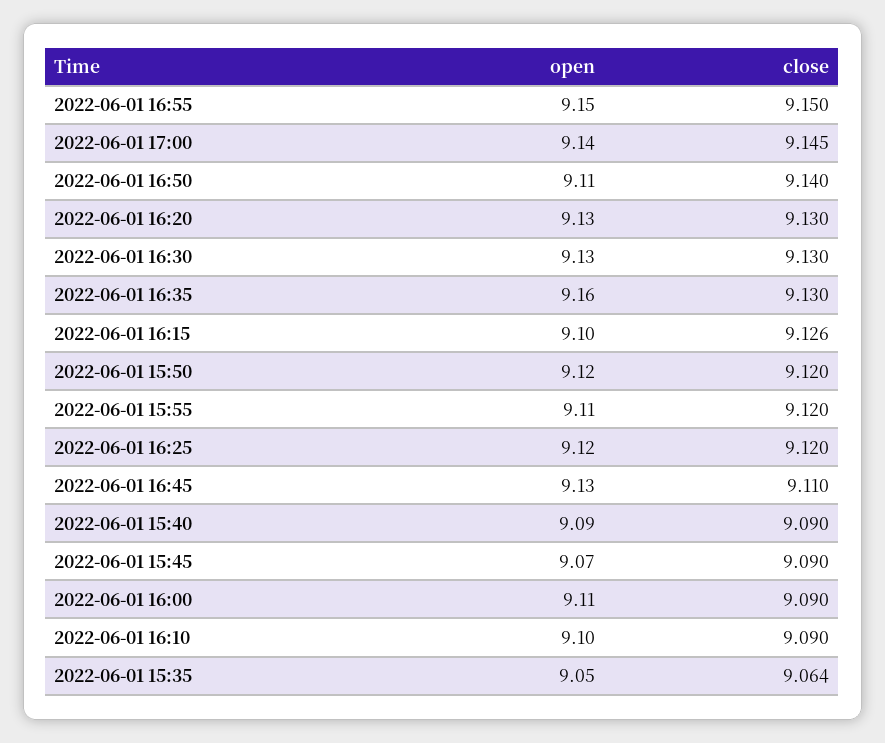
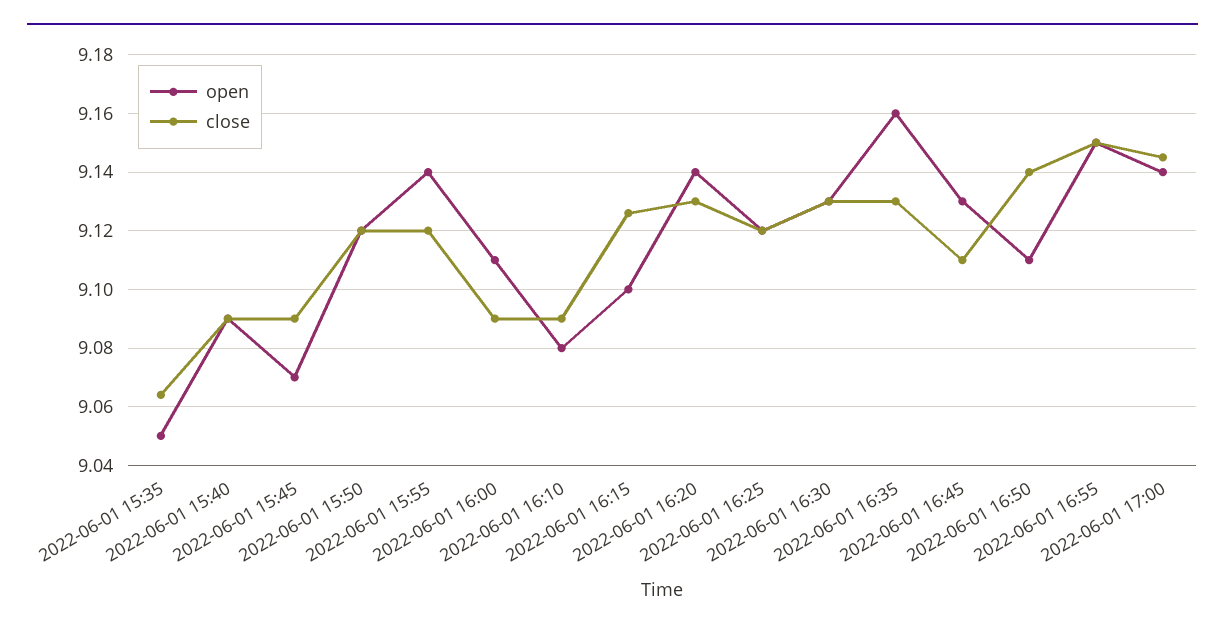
  {
    "open": {
      "2022-06-01 16:55": 9.15,
      "2022-06-01 17:00": 9.14,
      "2022-06-01 16:50": 9.11,
-     "2022-06-01 16:20": 9.13,
+     "2022-06-01 16:20": 9.14,
      "2022-06-01 16:30": 9.13,
      "2022-06-01 16:35": 9.16,
      "2022-06-01 16:15": 9.1,
      "2022-06-01 15:50": 9.12,
-     "2022-06-01 15:55": 9.11,
+     "2022-06-01 15:55": 9.14,
      "2022-06-01 16:25": 9.12,
      "2022-06-01 16:45": 9.13,
      "2022-06-01 15:40": 9.09,
      "2022-06-01 15:45": 9.07,
      "2022-06-01 16:00": 9.11,
-     "2022-06-01 16:10": 9.1,
+     "2022-06-01 16:10": 9.08,
      "2022-06-01 15:35": 9.05
    },
    "close": {
      "2022-06-01 16:55": 9.15,
      "2022-06-01 17:00": 9.145,
      "2022-06-01 16:50": 9.14,
      "2022-06-01 16:20": 9.13,
      "2022-06-01 16:30": 9.13,
      "2022-06-01 16:35": 9.13,
      "2022-06-01 16:15": 9.126,
      "2022-06-01 15:50": 9.12,
      "2022-06-01 15:55": 9.12,
      "2022-06-01 16:25": 9.12,
      "2022-06-01 16:45": 9.11,
      "2022-06-01 15:40": 9.09,
      "2022-06-01 15:45": 9.09,
      "2022-06-01 16:00": 9.09,
      "2022-06-01 16:10": 9.09,
      "2022-06-01 15:35": 9.064
    }
  }

